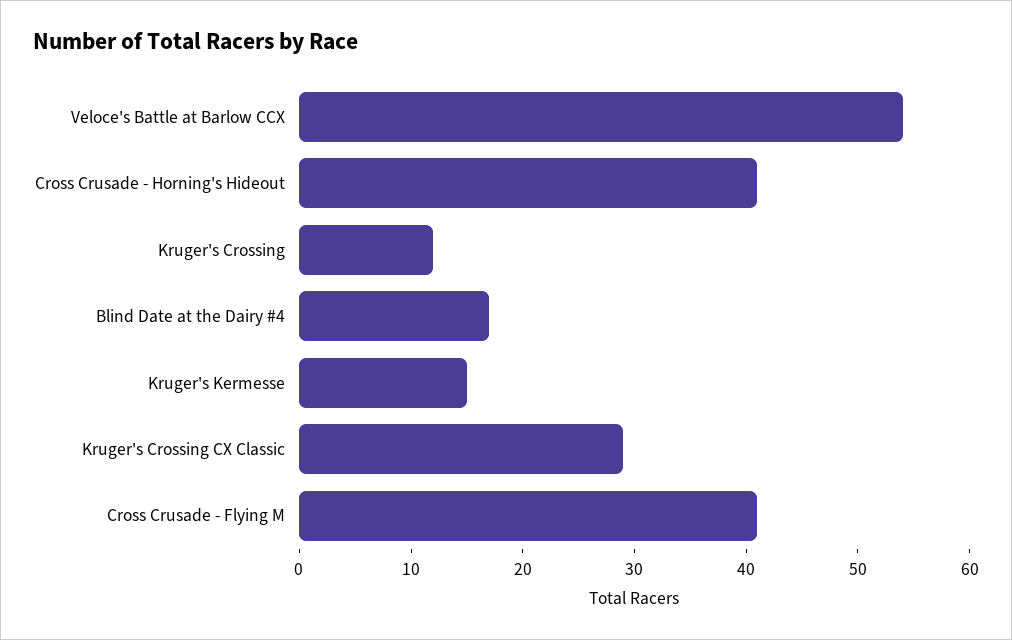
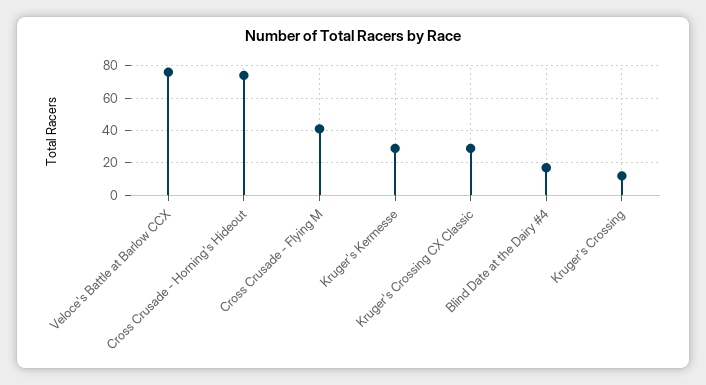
  {
-   "Veloce's Battle at Barlow CCX": 54,
+   "Veloce's Battle at Barlow CCX": 75,
-   "Cross Crusade - Horning's Hideout": 41,
+   "Cross Crusade - Horning's Hideout": 75,
    "Kruger's Crossing": 12,
    "Blind Date at the Dairy #4": 17,
-   "Kruger's Kermesse": 15,
+   "Kruger's Kermesse": 30,
    "Kruger's Crossing CX Classic": 29,
    "Cross Crusade - Flying M": 41
  }

